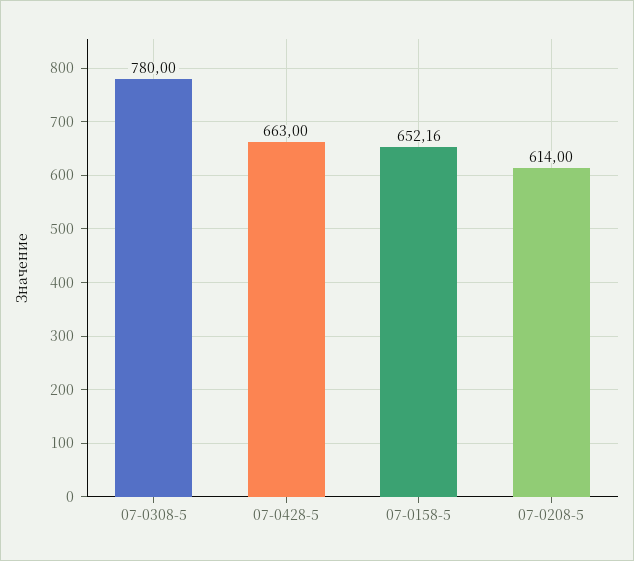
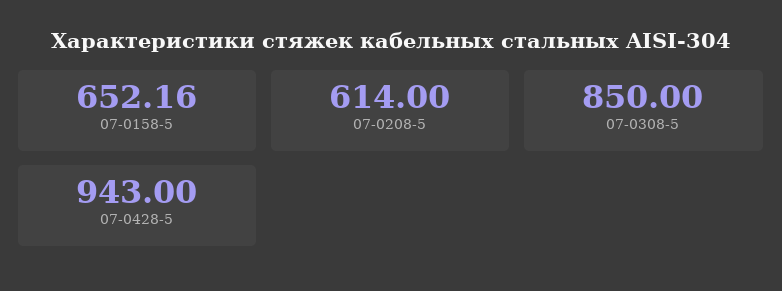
  {
-   "07-0308-5": 780,
+   "07-0308-5": 850,
-   "07-0428-5": 663,
+   "07-0428-5": 943,
    "07-0158-5": 652.16,
    "07-0208-5": 614
  }

